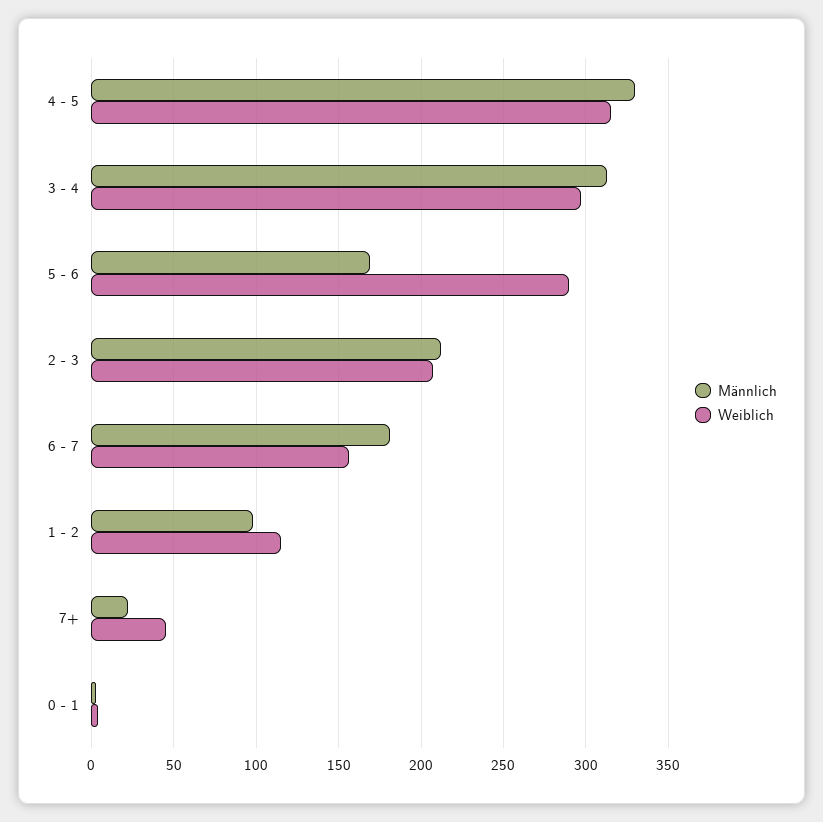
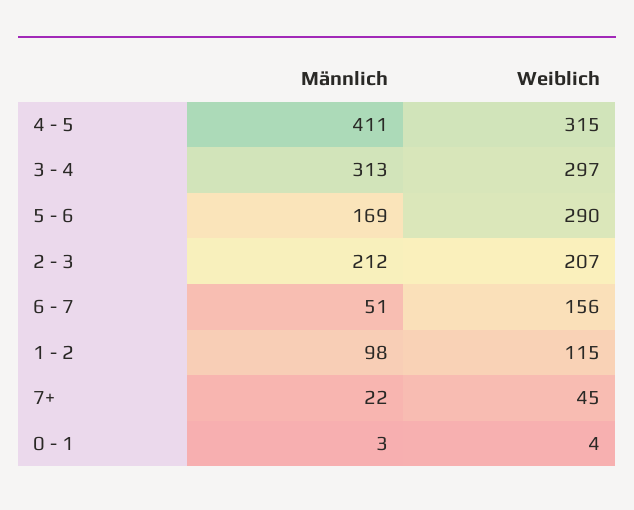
  {
    "Männlich": {
-     "4 - 5": 330,
+     "4 - 5": 411,
      "3 - 4": 313,
      "5 - 6": 169,
      "2 - 3": 212,
-     "6 - 7": 180,
+     "6 - 7": 51,
      "1 - 2": 98,
      "7+": 22,
      "0 - 1": 3
    },
    "Weiblich": {
      "4 - 5": 315,
      "3 - 4": 297,
      "5 - 6": 290,
      "2 - 3": 207,
      "6 - 7": 156,
      "1 - 2": 115,
      "7+": 45,
      "0 - 1": 4
    }
  }

